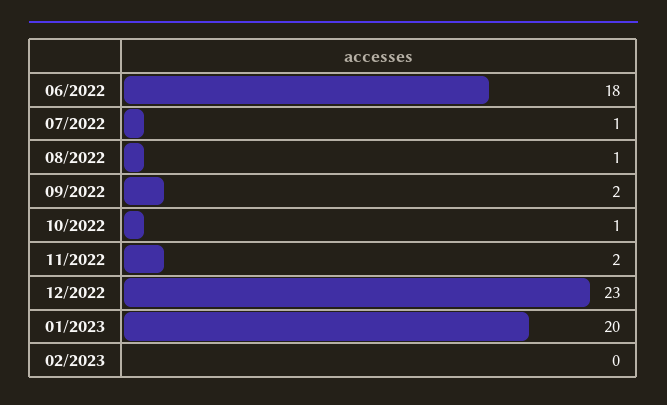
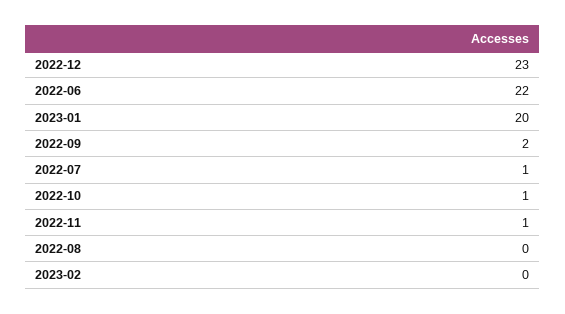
  {
-   "06/2022": 18,
+   "06/2022": 22,
    "07/2022": 1,
-   "08/2022": 1,
+   "08/2022": 0,
    "09/2022": 2,
    "10/2022": 1,
-   "11/2022": 2,
+   "11/2022": 1,
    "12/2022": 23,
    "01/2023": 20,
    "02/2023": 0
  }

